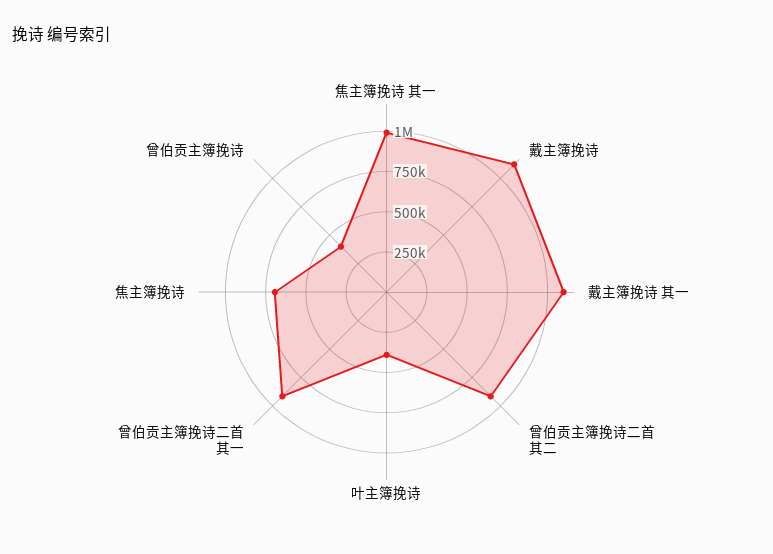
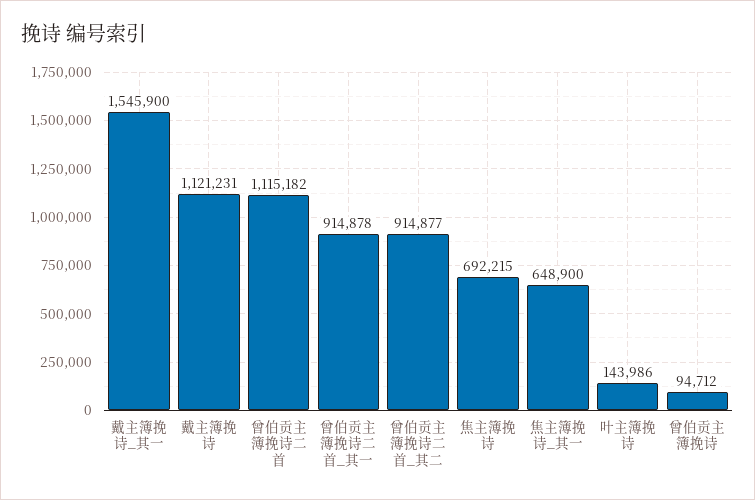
  {
-   "焦主簿挽诗 其一": 1000000,
+   "焦主簿挽诗 其一": 648900,
    "戴主簿挽诗": 1121231,
-   "戴主簿挽诗 其一": 1100000,
+   "戴主簿挽诗 其一": 1545900,
    "曾伯贡主簿挽诗二首 其二": 914877,
-   "叶主簿挽诗": 400000,
+   "叶主簿挽诗": 143986,
    "曾伯贡主簿挽诗二首 其一": 914878,
    "焦主簿挽诗": 692215,
-   "曾伯贡主簿挽诗": 400000
+   "曾伯贡主簿挽诗": 94712,
+   "曾伯贡主簿挽诗二首": 1115182
  }

